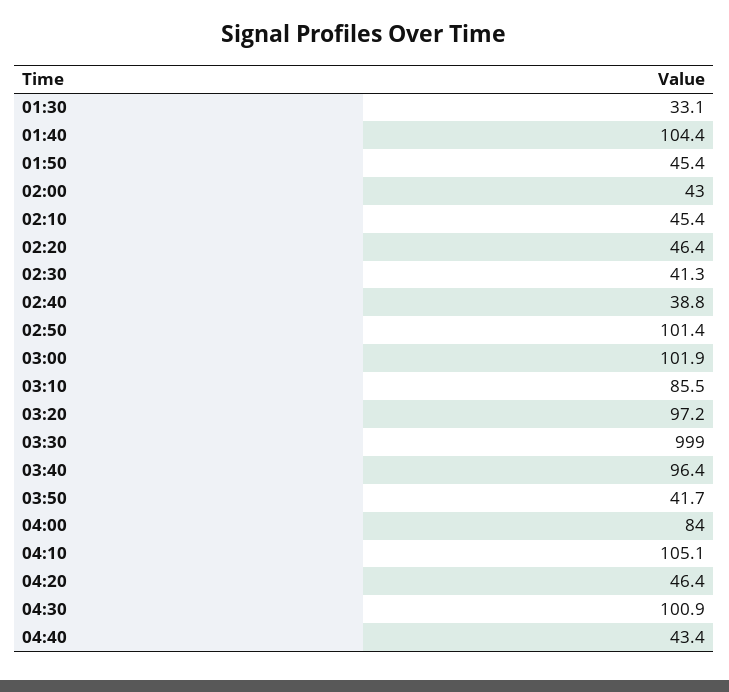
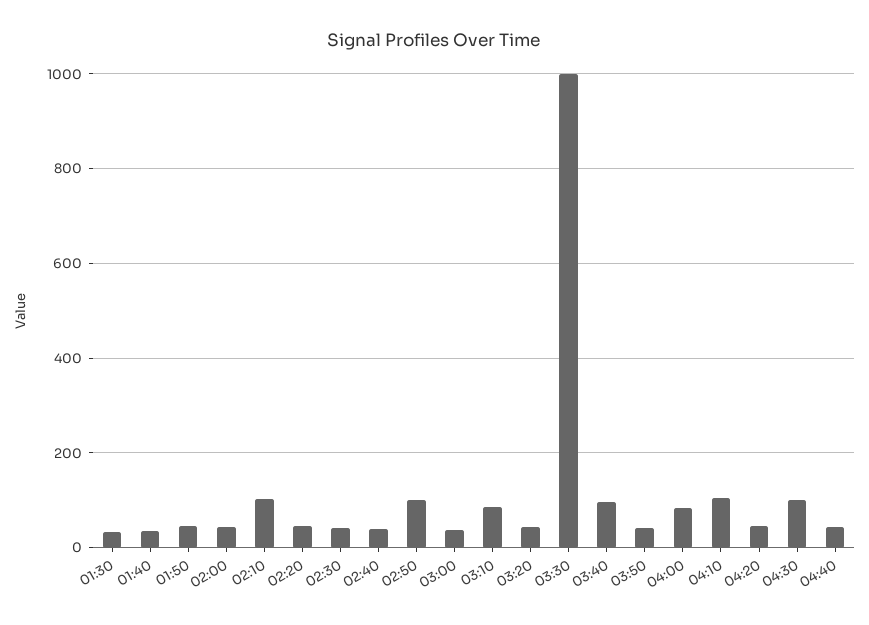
  {
    "01:30": 33.1,
-   "01:40": 104.4,
+   "01:40": 40,
    "01:50": 45.4,
    "02:00": 43,
-   "02:10": 45.4,
+   "02:10": 100,
    "02:20": 46.4,
    "02:30": 41.3,
    "02:40": 38.8,
    "02:50": 101.4,
-   "03:00": 101.9,
+   "03:00": 40,
    "03:10": 85.5,
-   "03:20": 97.2,
+   "03:20": 40,
    "03:30": 999,
    "03:40": 96.4,
    "03:50": 41.7,
    "04:00": 84,
    "04:10": 105.1,
    "04:20": 46.4,
    "04:30": 100.9,
    "04:40": 43.4
  }

